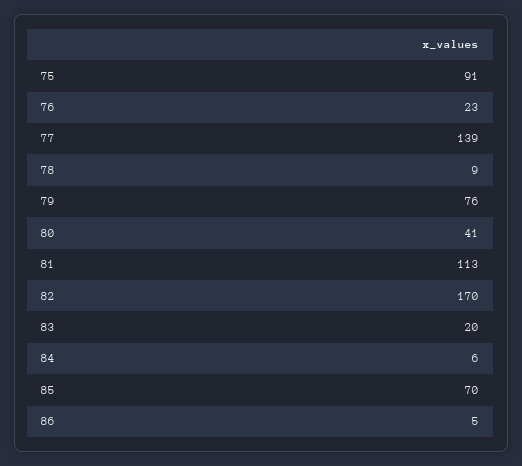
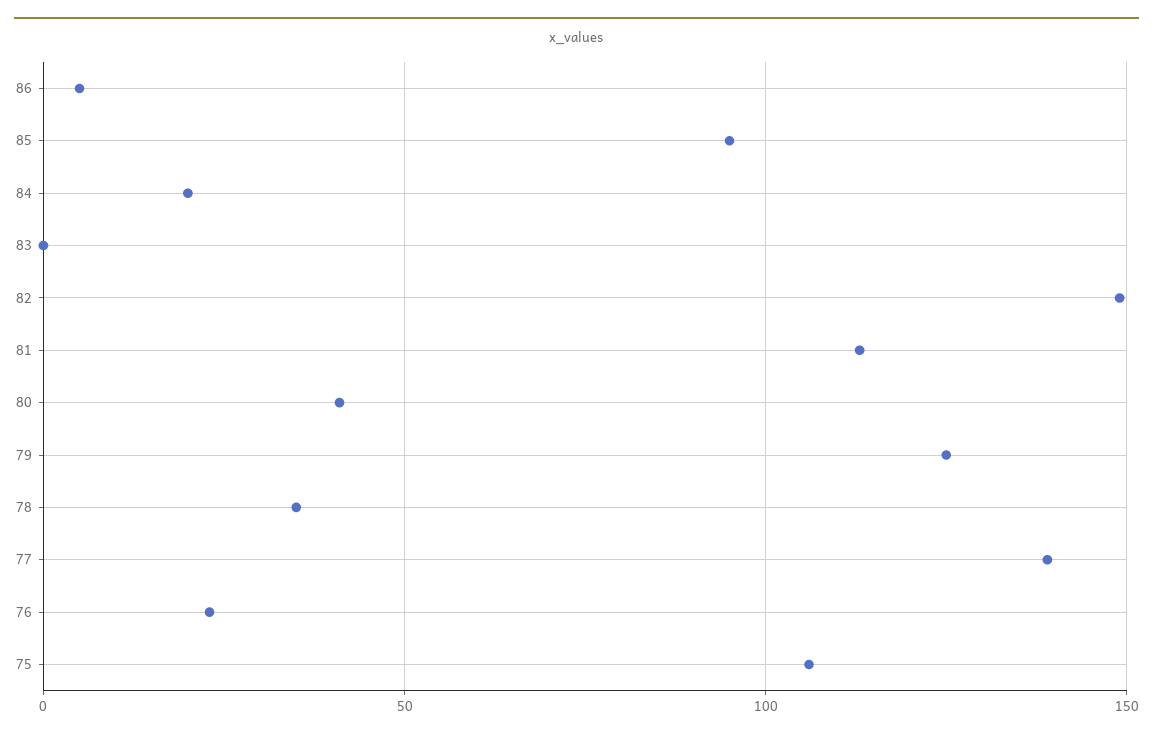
  {
-   "75": 91,
+   "75": 105,
    "76": 23,
    "77": 139,
-   "78": 9,
+   "78": 35,
-   "79": 76,
+   "79": 125,
    "80": 41,
    "81": 113,
-   "82": 170,
+   "82": 150,
-   "83": 20,
+   "83": 0,
-   "84": 6,
+   "84": 20,
-   "85": 70,
+   "85": 95,
    "86": 5
  }

